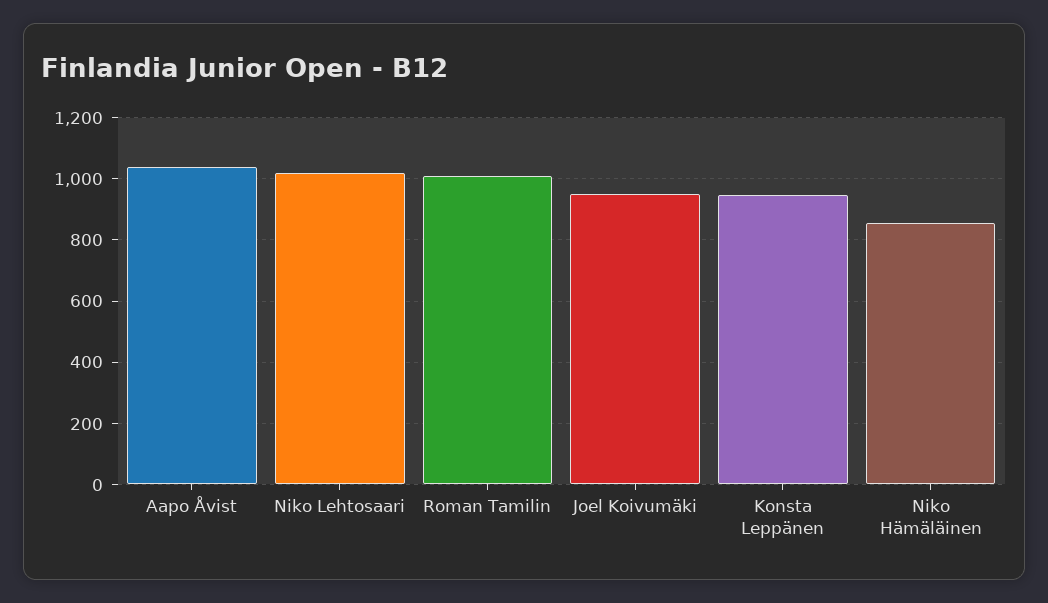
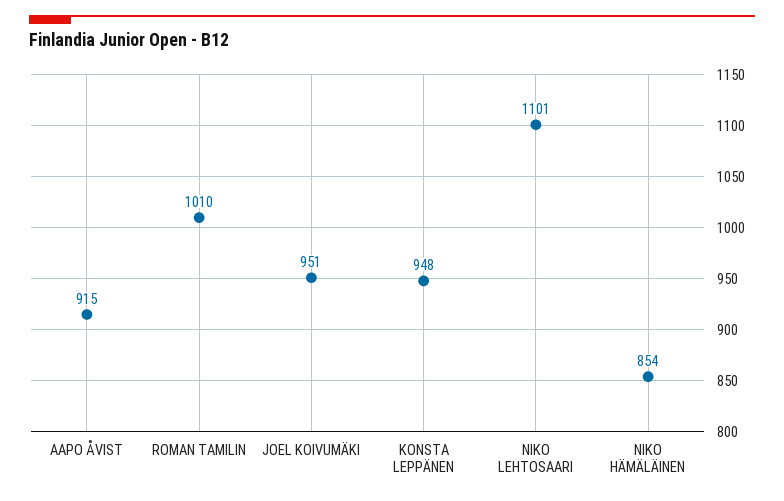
  {
-   "Aapo Åvist": 1040,
+   "Aapo Åvist": 915,
-   "Niko Lehtosaari": 1020,
+   "Niko Lehtosaari": 1101,
    "Roman Tamilin": 1010,
    "Joel Koivumäki": 951,
    "Konsta Leppänen": 948,
    "Niko Hämäläinen": 854
  }

